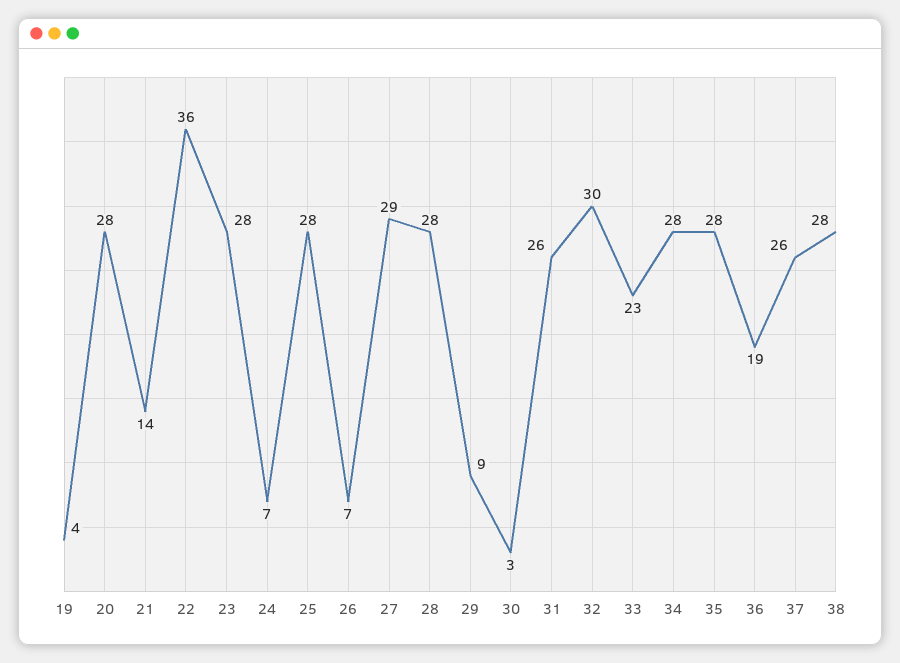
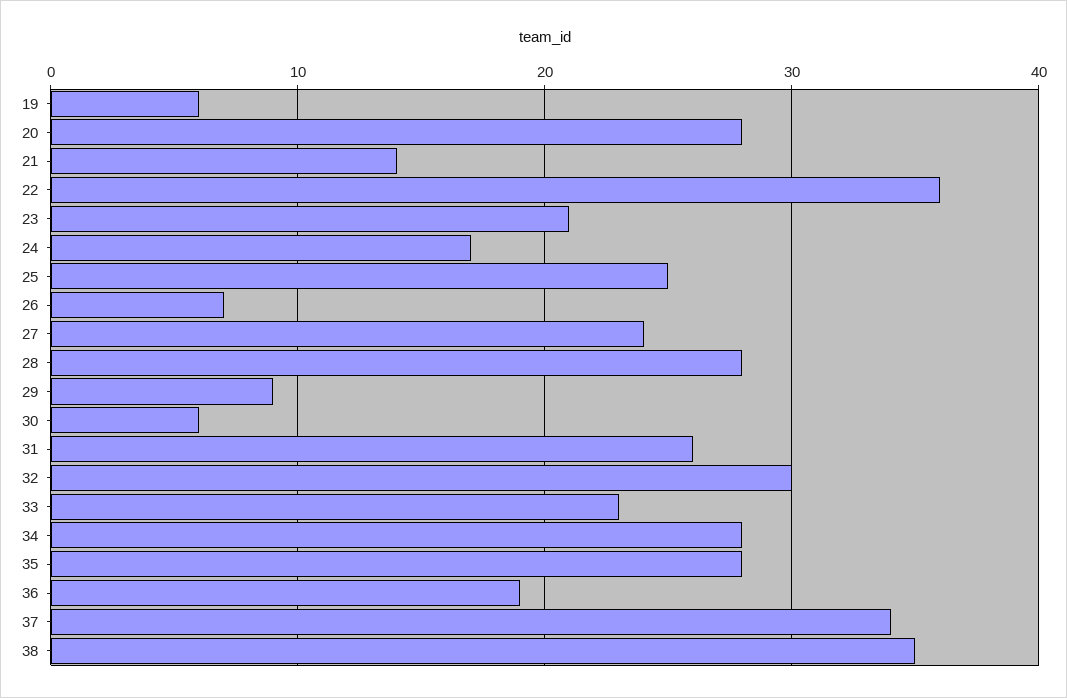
  {
-   "19": 4,
+   "19": 6,
    "20": 28,
    "21": 14,
    "22": 36,
-   "23": 28,
+   "23": 21,
-   "24": 7,
+   "24": 17,
-   "25": 28,
+   "25": 25,
    "26": 7,
-   "27": 29,
+   "27": 24,
    "28": 28,
    "29": 9,
-   "30": 3,
+   "30": 6,
    "31": 26,
    "32": 30,
    "33": 23,
    "34": 28,
    "35": 28,
    "36": 19,
-   "37": 26,
+   "37": 34,
-   "38": 28
+   "38": 35
  }

